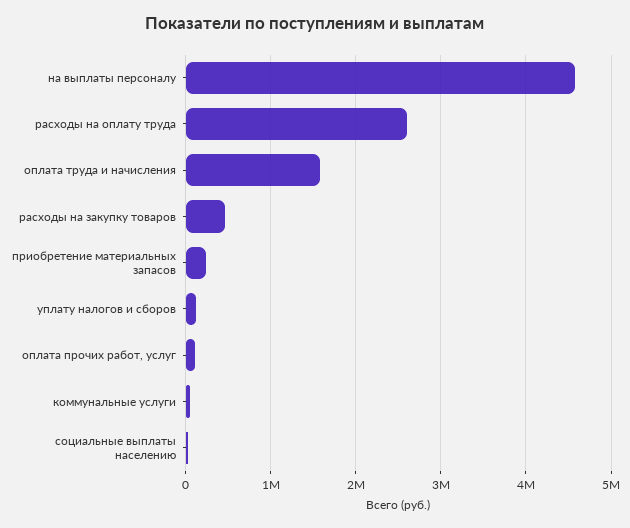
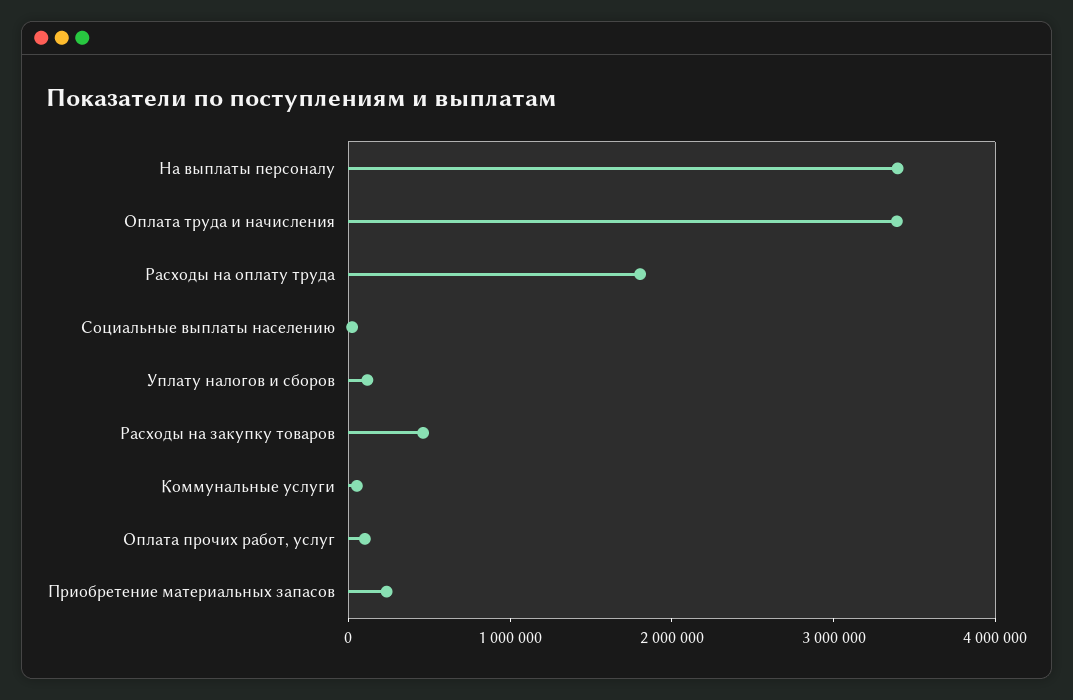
  {
-   "на выплаты персоналу": 4600000,
+   "на выплаты персоналу": 3400000,
-   "расходы на оплату труда": 2600000,
+   "расходы на оплату труда": 1800000,
-   "оплата труда и начисления": 1600000,
+   "оплата труда и начисления": 3400000,
    "расходы на закупку товаров": 500000,
    "приобретение материальных запасов": 200000,
    "уплату налогов и сборов": 100000,
    "оплата прочих работ, услуг": 100000,
    "коммунальные услуги": 100000,
    "социальные выплаты населению": 0
  }

